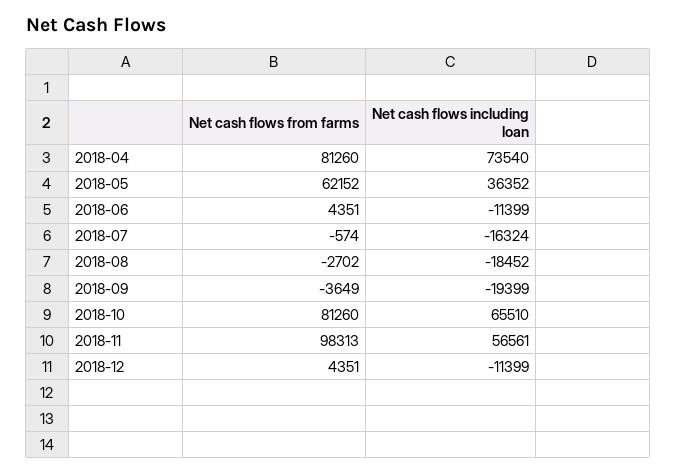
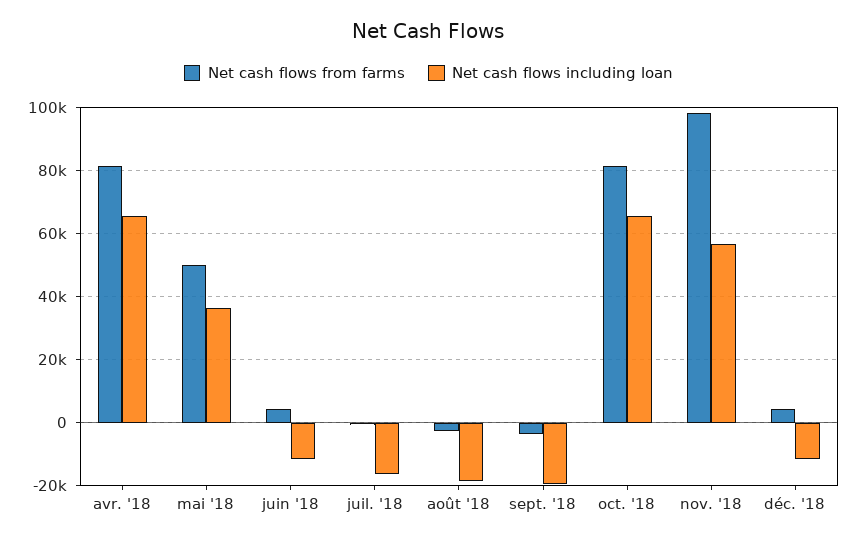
  {
    "Net cash flows from farms": {
      "2018-04": 81260,
-     "2018-05": 62152,
+     "2018-05": 50000,
      "2018-06": 4351,
      "2018-07": -574,
      "2018-08": -2702,
      "2018-09": -3649,
      "2018-10": 81260,
      "2018-11": 98313,
      "2018-12": 4351
    },
    "Net cash flows including loan": {
-     "2018-04": 73540,
+     "2018-04": 66000,
      "2018-05": 36352,
      "2018-06": -11399,
      "2018-07": -16324,
      "2018-08": -18452,
      "2018-09": -19399,
      "2018-10": 65510,
      "2018-11": 56561,
      "2018-12": -11399
    }
  }

